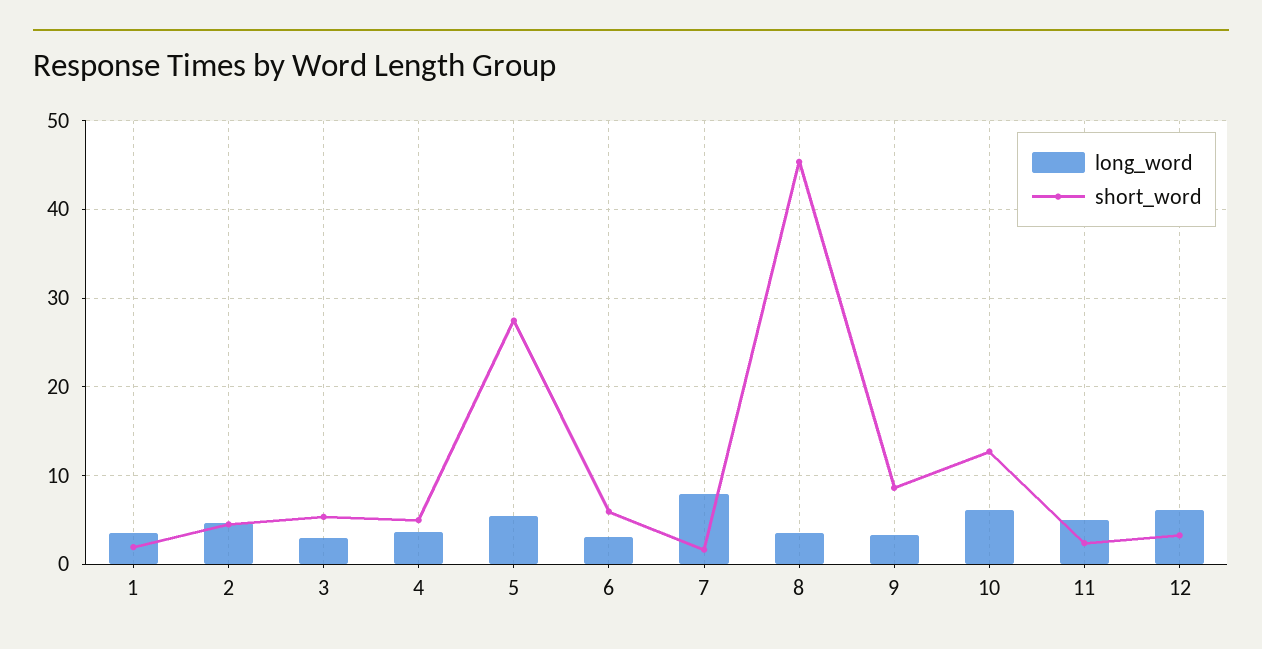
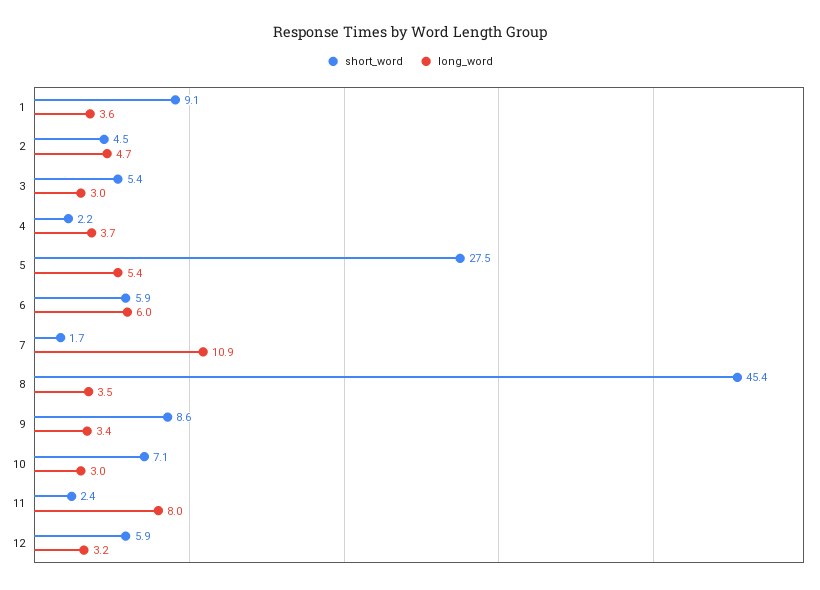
  {
    "long_word": {
      "1": 3.6,
      "2": 4.7,
      "3": 3,
      "4": 3.7,
      "5": 5.4,
-     "6": 3,
+     "6": 6,
-     "7": 8,
+     "7": 10.9,
      "8": 3.5,
      "9": 3.4,
-     "10": 6,
+     "10": 3,
-     "11": 5,
+     "11": 8,
-     "12": 6
+     "12": 3.2
    },
    "short_word": {
-     "1": 2,
+     "1": 9.1,
      "2": 4.5,
      "3": 5.4,
-     "4": 5,
+     "4": 2.2,
      "5": 27.5,
      "6": 5.9,
      "7": 1.7,
      "8": 45.4,
      "9": 8.6,
-     "10": 13,
+     "10": 7.1,
      "11": 2.4,
-     "12": 3
+     "12": 5.9
    }
  }

